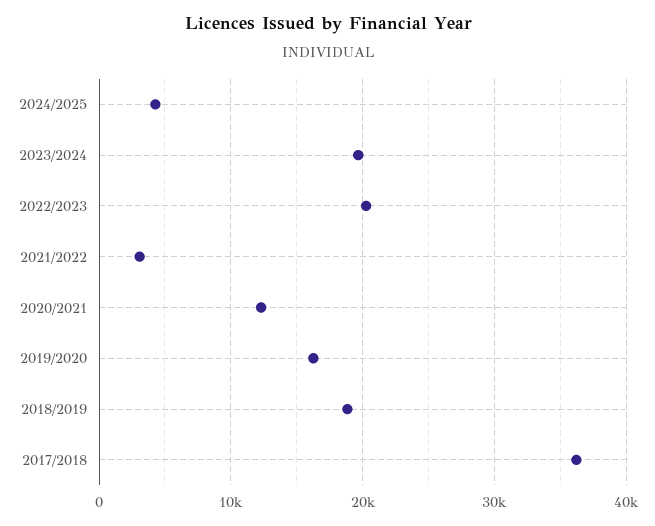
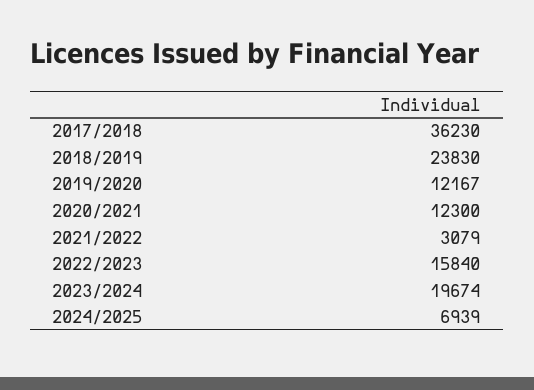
  {
-   "2024/2025": 4000,
+   "2024/2025": 6939,
    "2023/2024": 19674,
-   "2022/2023": 20000,
+   "2022/2023": 15840,
    "2021/2022": 3079,
    "2020/2021": 12300,
-   "2019/2020": 16000,
+   "2019/2020": 12167,
-   "2018/2019": 19000,
+   "2018/2019": 23830,
    "2017/2018": 36230
  }

